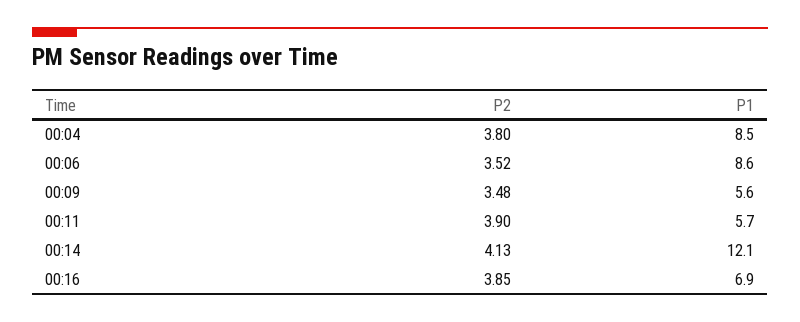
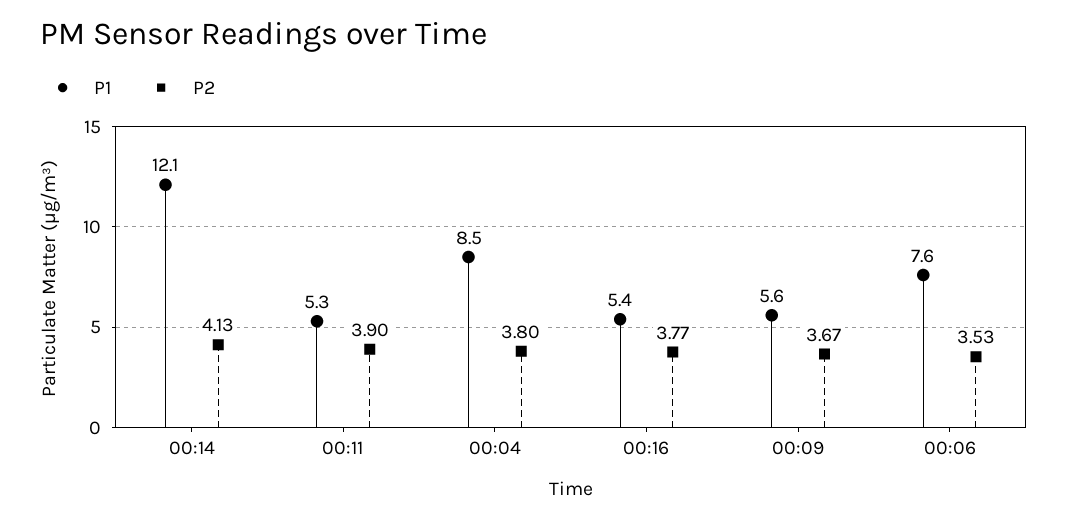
  {
    "P2": {
      "00:04": 3.8,
-     "00:06": 3.52,
+     "00:06": 3.53,
-     "00:09": 3.48,
+     "00:09": 3.67,
      "00:11": 3.9,
      "00:14": 4.13,
-     "00:16": 3.85
+     "00:16": 3.77
    },
    "P1": {
      "00:04": 8.5,
-     "00:06": 8.6,
+     "00:06": 7.6,
      "00:09": 5.6,
-     "00:11": 5.7,
+     "00:11": 5.3,
      "00:14": 12.1,
-     "00:16": 6.9
+     "00:16": 5.4
    }
  }

